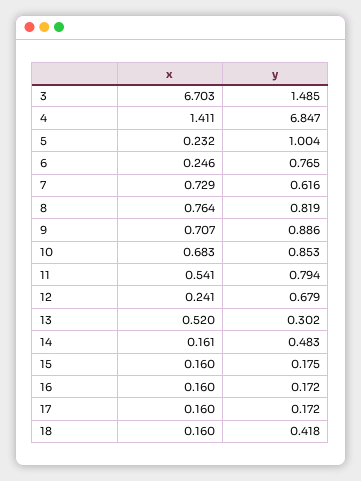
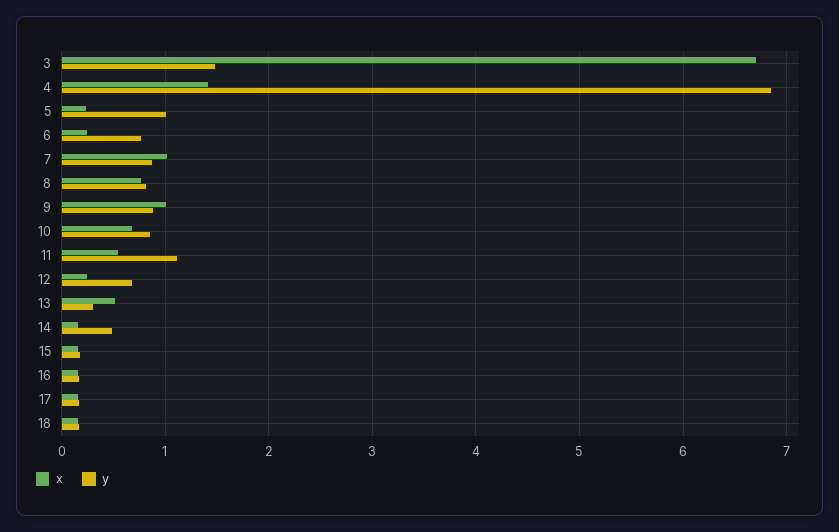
  {
    "x": {
      "3": 6.703,
      "4": 1.411,
      "5": 0.232,
      "6": 0.246,
-     "7": 0.729,
+     "7": 1,
      "8": 0.764,
-     "9": 0.707,
+     "9": 1,
      "10": 0.683,
      "11": 0.541,
      "12": 0.241,
      "13": 0.52,
      "14": 0.161,
      "15": 0.16,
      "16": 0.16,
      "17": 0.16,
      "18": 0.16
    },
    "y": {
      "3": 1.485,
      "4": 6.847,
      "5": 1.004,
      "6": 0.765,
-     "7": 0.616,
+     "7": 0.9,
      "8": 0.819,
      "9": 0.886,
      "10": 0.853,
-     "11": 0.794,
+     "11": 1.1,
      "12": 0.679,
      "13": 0.302,
      "14": 0.483,
      "15": 0.175,
      "16": 0.172,
      "17": 0.172,
-     "18": 0.418
+     "18": 0.2
    }
  }

